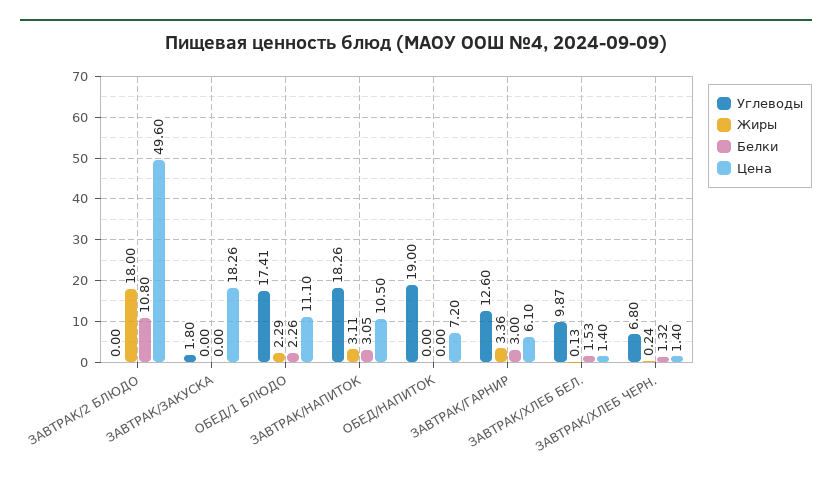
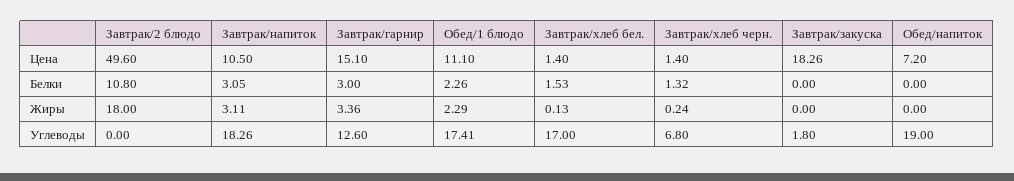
  {
    "Углеводы": {
      "ЗАВТРАК/2 БЛЮДО": 0,
      "ЗАВТРАК/ЗАКУСКА": 1.8,
      "ОБЕД/1 БЛЮДО": 17.41,
      "ЗАВТРАК/НАПИТОК": 18.26,
      "ОБЕД/НАПИТОК": 19,
      "ЗАВТРАК/ГАРНИР": 12.6,
-     "ЗАВТРАК/ХЛЕБ БЕЛ.": 9.87,
+     "ЗАВТРАК/ХЛЕБ БЕЛ.": 17,
      "ЗАВТРАК/ХЛЕБ ЧЕРН.": 6.8
    },
    "Жиры": {
      "ЗАВТРАК/2 БЛЮДО": 18,
      "ЗАВТРАК/ЗАКУСКА": 0,
      "ОБЕД/1 БЛЮДО": 2.29,
      "ЗАВТРАК/НАПИТОК": 3.11,
      "ОБЕД/НАПИТОК": 0,
      "ЗАВТРАК/ГАРНИР": 3.36,
      "ЗАВТРАК/ХЛЕБ БЕЛ.": 0.13,
      "ЗАВТРАК/ХЛЕБ ЧЕРН.": 0.24
    },
    "Белки": {
      "ЗАВТРАК/2 БЛЮДО": 10.8,
      "ЗАВТРАК/ЗАКУСКА": 0,
      "ОБЕД/1 БЛЮДО": 2.26,
      "ЗАВТРАК/НАПИТОК": 3.05,
      "ОБЕД/НАПИТОК": 0,
      "ЗАВТРАК/ГАРНИР": 3,
      "ЗАВТРАК/ХЛЕБ БЕЛ.": 1.53,
      "ЗАВТРАК/ХЛЕБ ЧЕРН.": 1.32
    },
    "Цена": {
      "ЗАВТРАК/2 БЛЮДО": 49.6,
      "ЗАВТРАК/ЗАКУСКА": 18.26,
      "ОБЕД/1 БЛЮДО": 11.1,
      "ЗАВТРАК/НАПИТОК": 10.5,
      "ОБЕД/НАПИТОК": 7.2,
-     "ЗАВТРАК/ГАРНИР": 6.1,
+     "ЗАВТРАК/ГАРНИР": 15.1,
      "ЗАВТРАК/ХЛЕБ БЕЛ.": 1.4,
      "ЗАВТРАК/ХЛЕБ ЧЕРН.": 1.4
    }
  }

